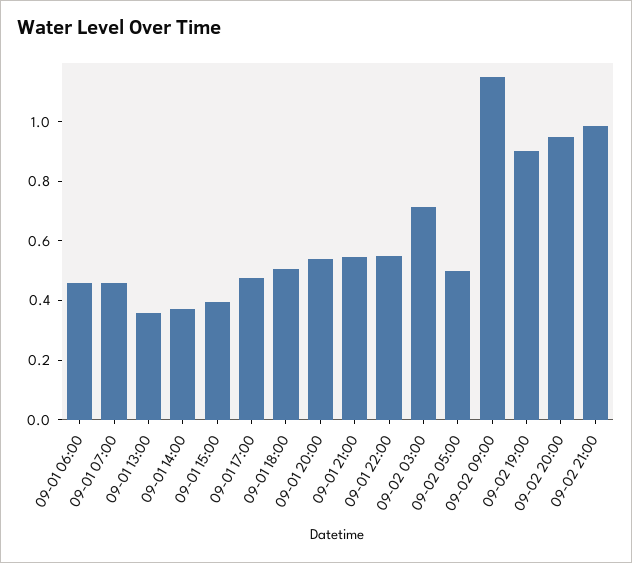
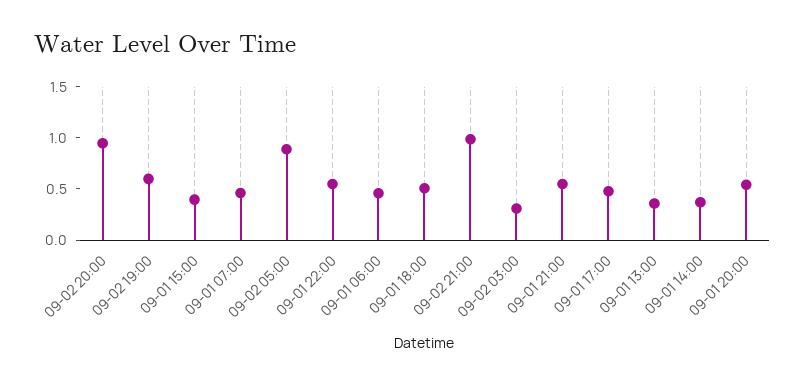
  {
    "09-01 06:00": 0.45,
    "09-01 07:00": 0.45,
    "09-01 13:00": 0.35,
    "09-01 14:00": 0.35,
    "09-01 15:00": 0.4,
    "09-01 17:00": 0.5,
    "09-01 18:00": 0.5,
    "09-01 20:00": 0.55,
    "09-01 21:00": 0.55,
    "09-01 22:00": 0.55,
-   "09-02 03:00": 0.7,
+   "09-02 03:00": 0.3,
-   "09-02 05:00": 0.5,
+   "09-02 05:00": 0.9,
-   "09-02 09:00": 1.15,
-   "09-02 19:00": 0.9,
+   "09-02 19:00": 0.6,
    "09-02 20:00": 0.95,
    "09-02 21:00": 1
  }

